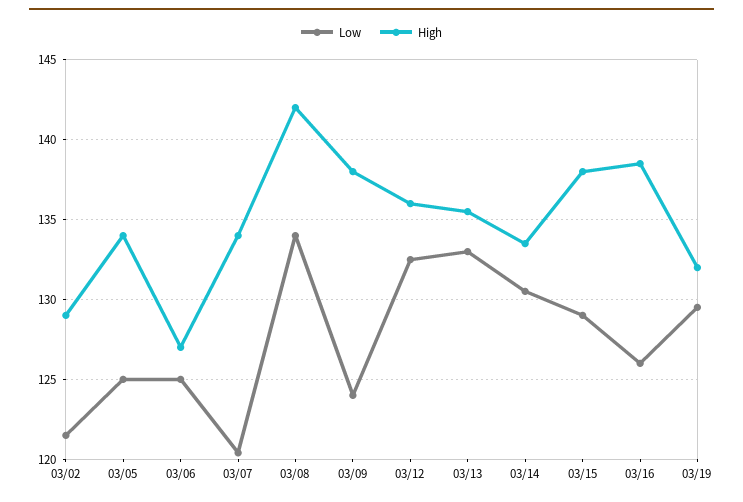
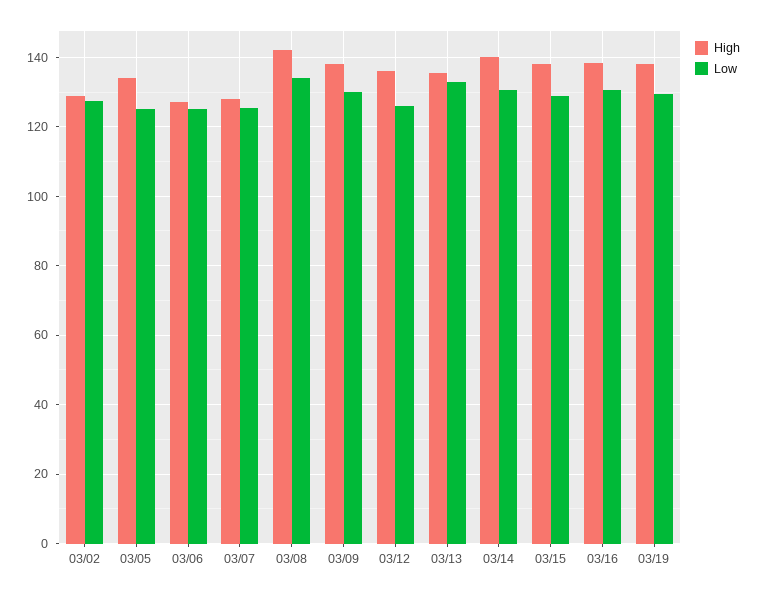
  {
    "Low": {
-     "03/02": 121.5,
+     "03/02": 128,
      "03/05": 125,
      "03/06": 125,
-     "03/07": 120.5,
+     "03/07": 126,
      "03/08": 134,
-     "03/09": 124,
+     "03/09": 130,
-     "03/12": 132.5,
+     "03/12": 126,
      "03/13": 133,
      "03/14": 130.5,
      "03/15": 129,
-     "03/16": 126,
+     "03/16": 130,
      "03/19": 129.5
    },
    "High": {
      "03/02": 129,
      "03/05": 134,
      "03/06": 127,
-     "03/07": 134,
+     "03/07": 128,
      "03/08": 142,
      "03/09": 138,
      "03/12": 136,
      "03/13": 135.5,
-     "03/14": 133.5,
+     "03/14": 140,
      "03/15": 138,
      "03/16": 138.5,
-     "03/19": 132
+     "03/19": 138
    }
  }

